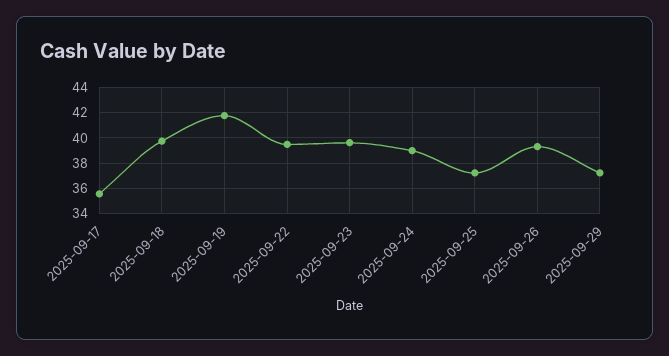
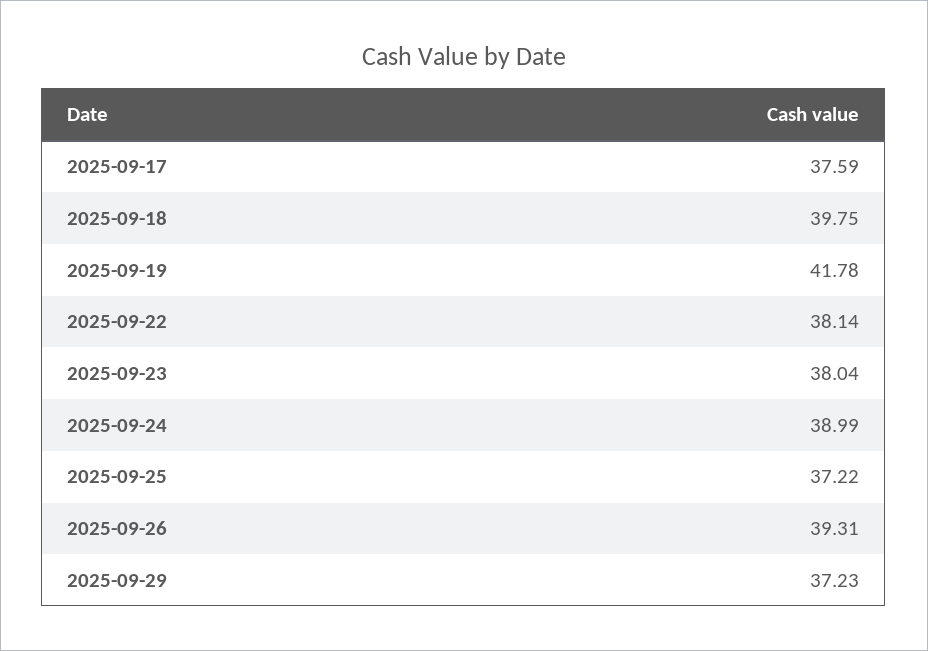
  {
-   "2025-09-17": 35.5,
+   "2025-09-17": 37.59,
    "2025-09-18": 39.75,
    "2025-09-19": 41.78,
-   "2025-09-22": 39.5,
+   "2025-09-22": 38.14,
-   "2025-09-23": 39.5,
+   "2025-09-23": 38.04,
    "2025-09-24": 38.99,
    "2025-09-25": 37.22,
    "2025-09-26": 39.31,
    "2025-09-29": 37.23
  }

